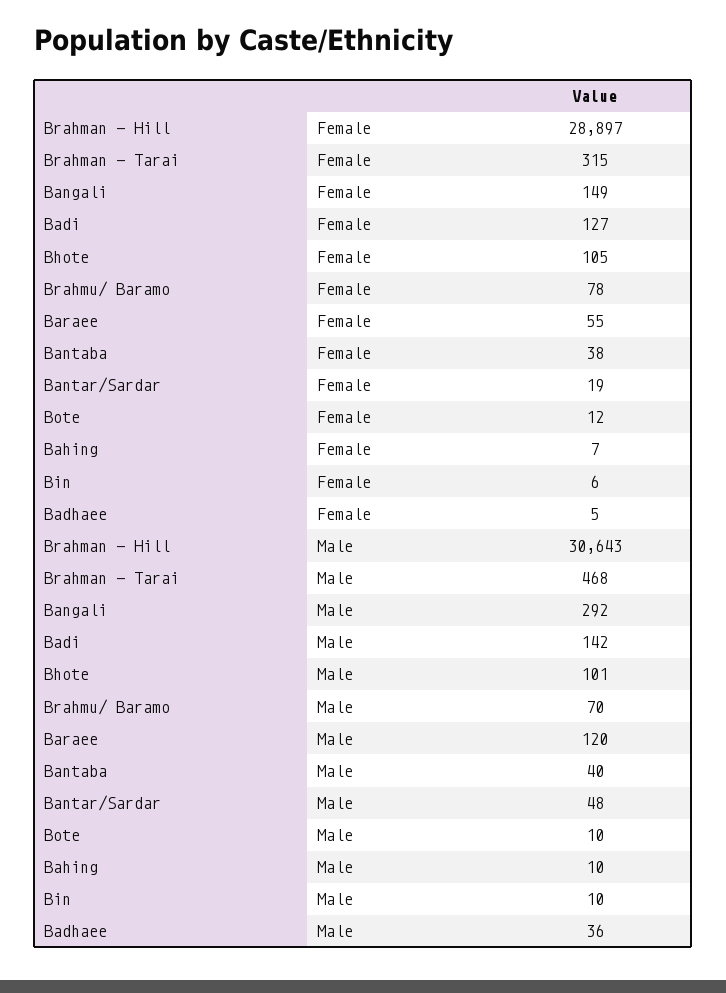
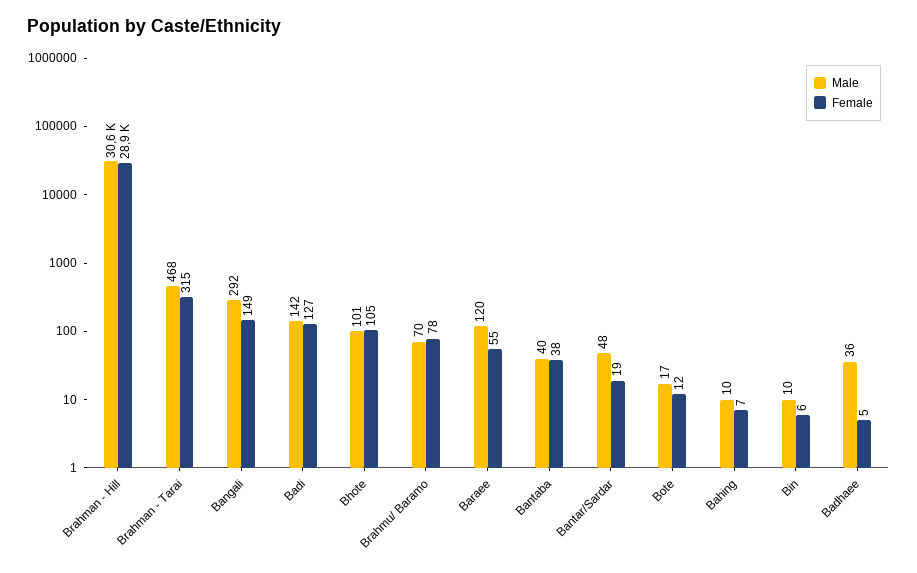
  {
    "Female": {
      "Brahman - Hill": 28897,
      "Brahman - Tarai": 315,
      "Bangali": 149,
      "Badi": 127,
      "Bhote": 105,
      "Brahmu/ Baramo": 78,
      "Baraee": 55,
      "Bantaba": 38,
      "Bantar/Sardar": 19,
      "Bote": 12,
      "Bahing": 7,
      "Bin": 6,
      "Badhaee": 5
    },
    "Male": {
      "Brahman - Hill": 30643,
      "Brahman - Tarai": 468,
      "Bangali": 292,
      "Badi": 142,
      "Bhote": 101,
      "Brahmu/ Baramo": 70,
      "Baraee": 120,
      "Bantaba": 40,
      "Bantar/Sardar": 48,
-     "Bote": 10,
+     "Bote": 17,
      "Bahing": 10,
      "Bin": 10,
      "Badhaee": 36
    }
  }

